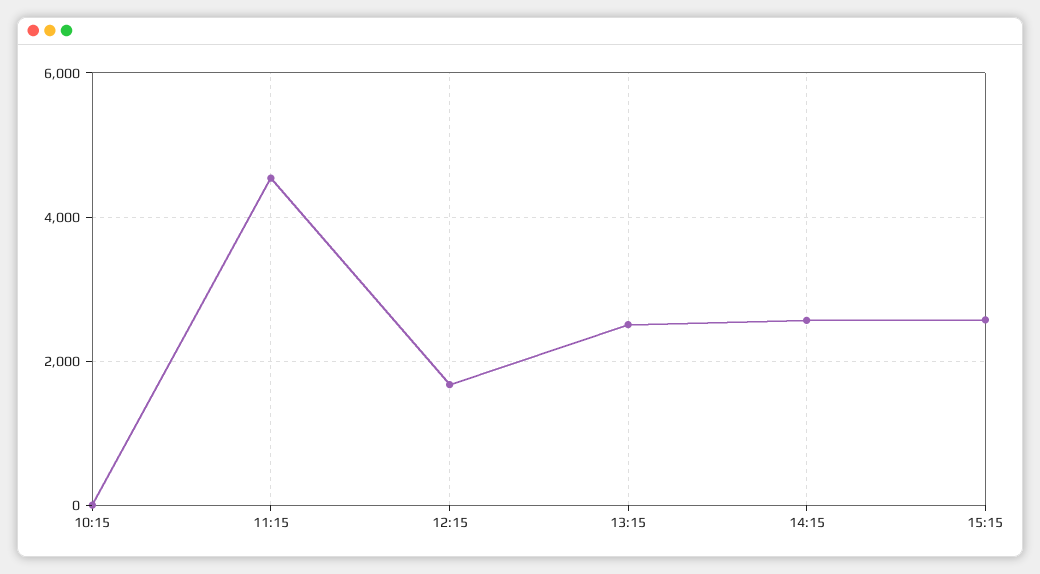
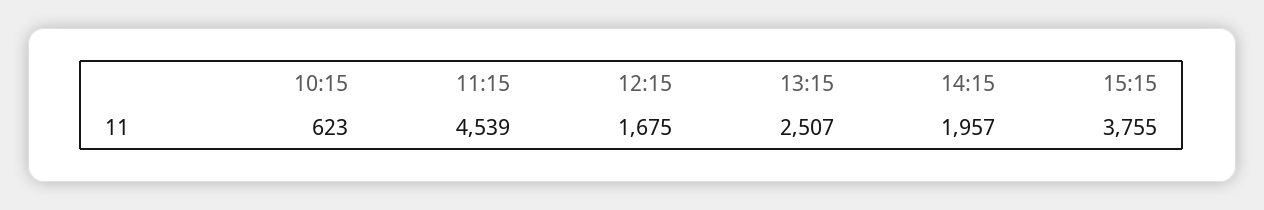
  {
-   "10:15": 0,
+   "10:15": 623,
    "11:15": 4539,
    "12:15": 1675,
    "13:15": 2507,
-   "14:15": 2600,
+   "14:15": 1957,
-   "15:15": 2600
+   "15:15": 3755
  }

